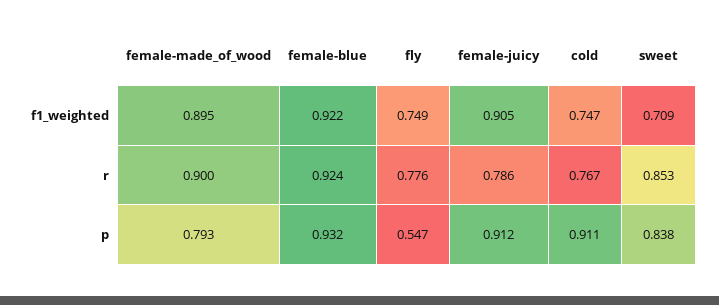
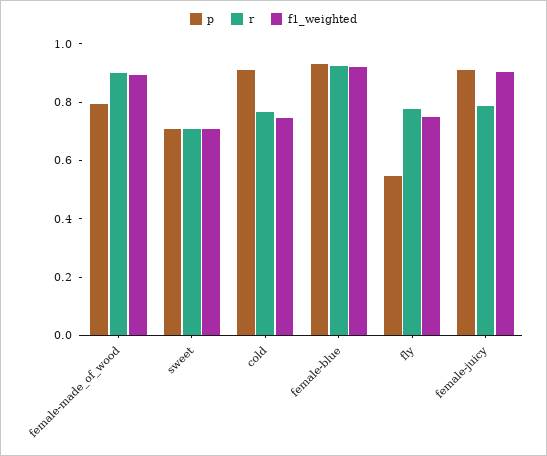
  {
    "f1_weighted": {
      "female-made_of_wood": 0.895,
      "female-blue": 0.922,
      "fly": 0.749,
      "female-juicy": 0.905,
      "cold": 0.747,
      "sweet": 0.709
    },
    "r": {
      "female-made_of_wood": 0.9,
      "female-blue": 0.924,
      "fly": 0.776,
      "female-juicy": 0.786,
      "cold": 0.767,
-     "sweet": 0.853
+     "sweet": 0.7
    },
    "p": {
      "female-made_of_wood": 0.793,
      "female-blue": 0.932,
      "fly": 0.547,
      "female-juicy": 0.912,
      "cold": 0.911,
-     "sweet": 0.838
+     "sweet": 0.7
    }
  }

